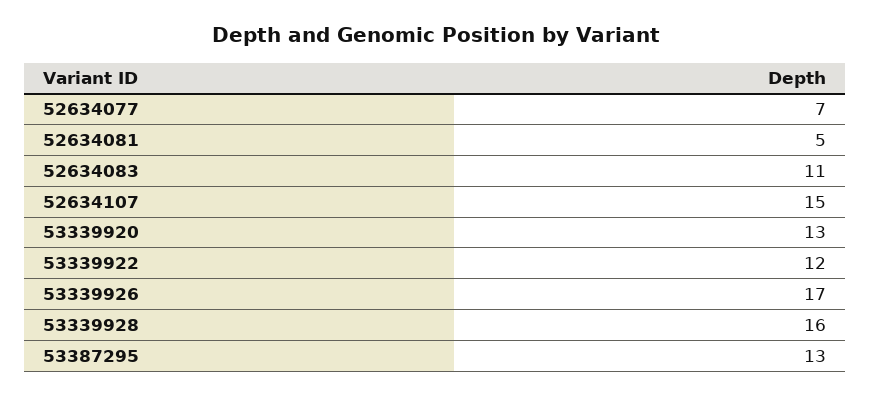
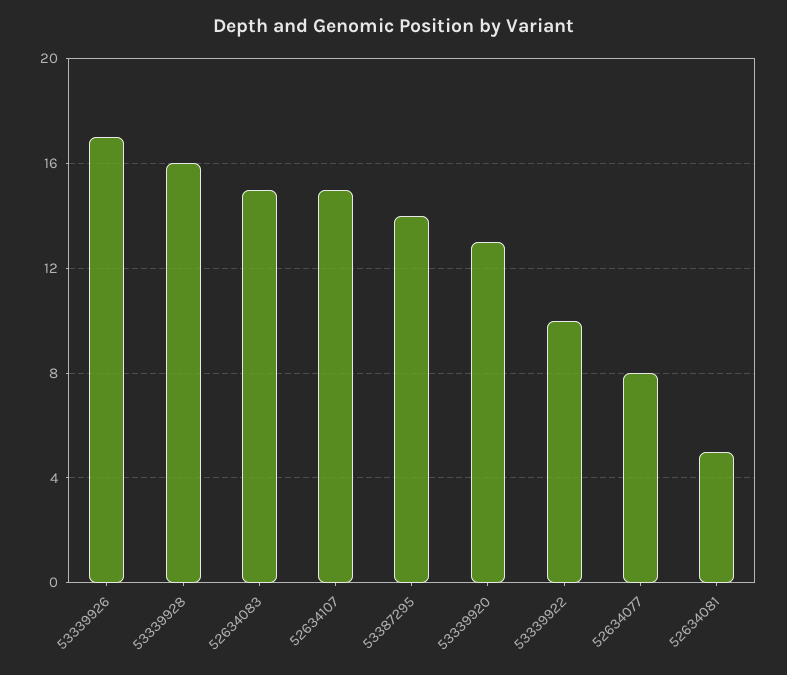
  {
-   "52634077": 7,
+   "52634077": 8,
    "52634081": 5,
-   "52634083": 11,
+   "52634083": 15,
    "52634107": 15,
    "53339920": 13,
-   "53339922": 12,
+   "53339922": 10,
    "53339926": 17,
    "53339928": 16,
-   "53387295": 13
+   "53387295": 14
  }

